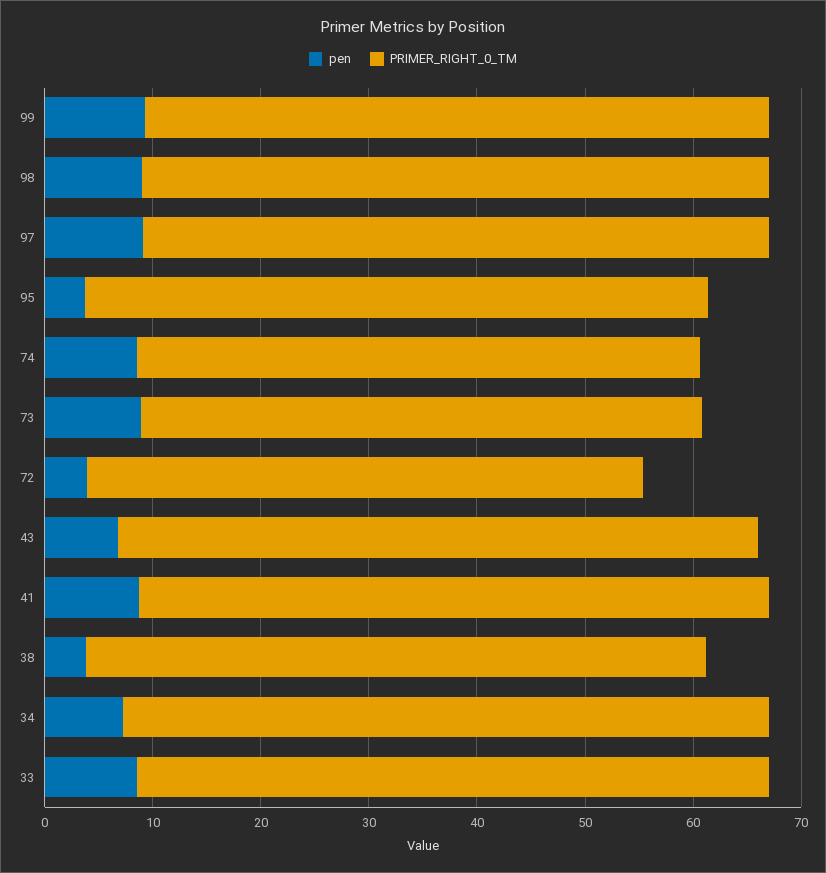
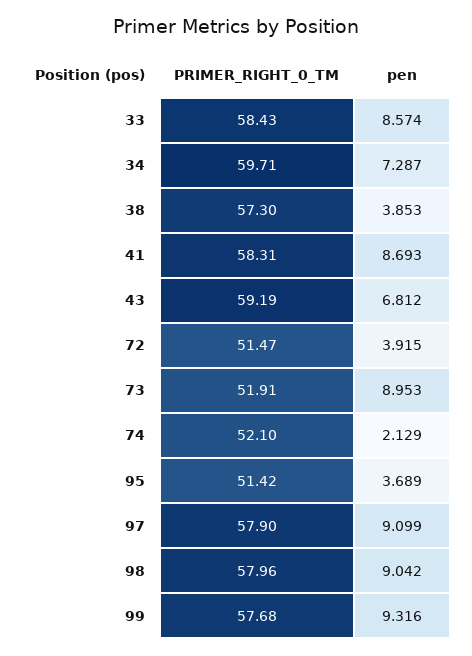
  {
    "pen": {
      "99": 9.316,
      "98": 9.042,
      "97": 9.099,
      "95": 3.689,
-     "74": 8,
+     "74": 2.129,
      "73": 8.953,
      "72": 3.915,
      "43": 6.812,
      "41": 8.693,
      "38": 3.853,
      "34": 7.287,
      "33": 8.574
    },
    "PRIMER_RIGHT_0_TM": {
      "99": 57.68,
      "98": 57.96,
      "97": 57.9,
-     "95": 58,
+     "95": 51.42,
      "74": 52.1,
      "73": 51.91,
      "72": 51.47,
      "43": 59.19,
      "41": 58.31,
      "38": 57.3,
      "34": 59.71,
      "33": 58.43
    }
  }

